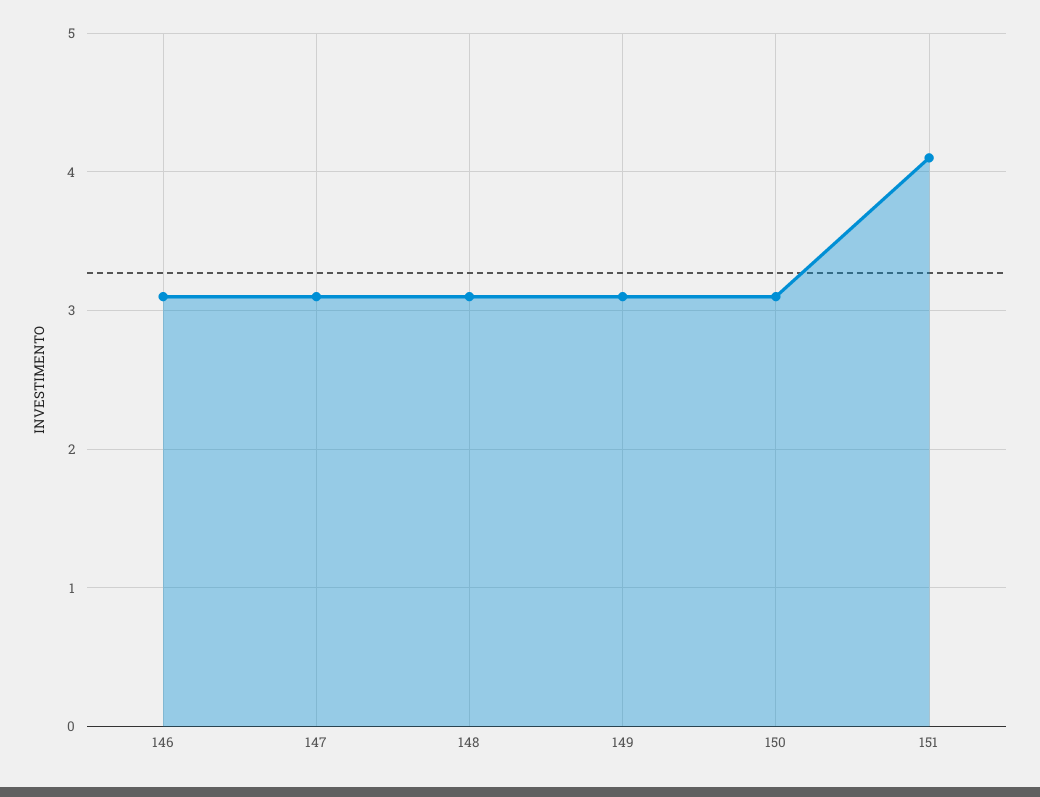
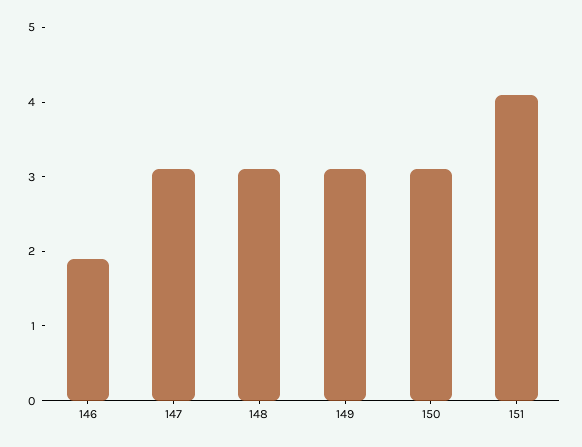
  {
-   "146": 3.1,
+   "146": 2,
    "147": 3.1,
    "148": 3.1,
    "149": 3.1,
    "150": 3.1,
    "151": 4.1
  }

